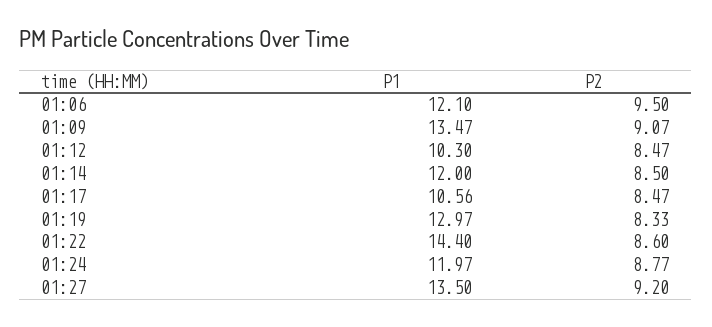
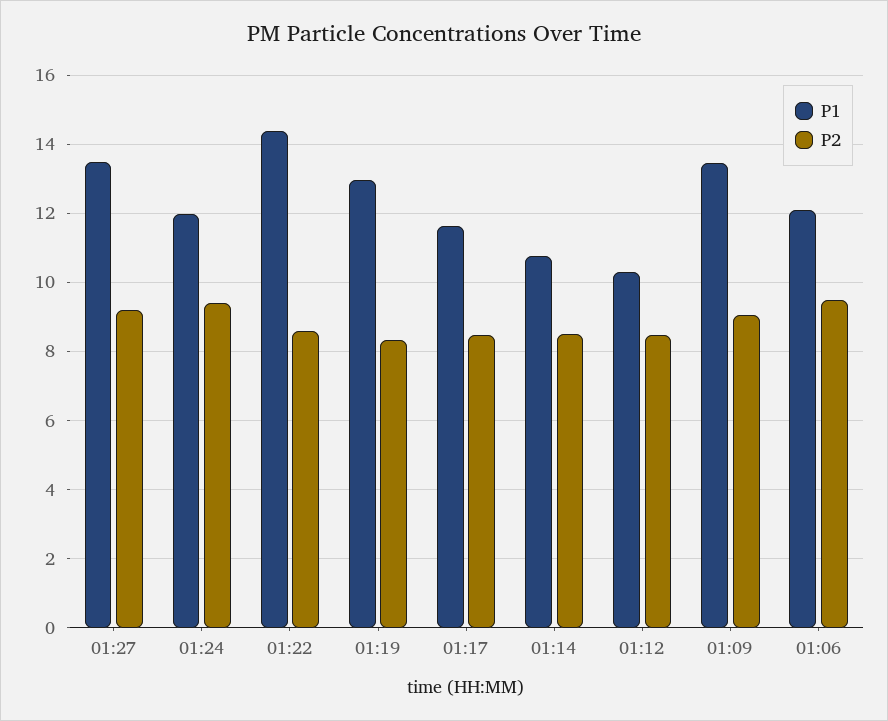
  {
    "P1": {
      "01:06": 12.1,
      "01:09": 13.47,
      "01:12": 10.3,
-     "01:14": 12,
+     "01:14": 10.8,
-     "01:17": 10.56,
+     "01:17": 11.6,
      "01:19": 12.97,
      "01:22": 14.4,
      "01:24": 11.97,
      "01:27": 13.5
    },
    "P2": {
      "01:06": 9.5,
      "01:09": 9.07,
      "01:12": 8.47,
      "01:14": 8.5,
      "01:17": 8.47,
      "01:19": 8.33,
      "01:22": 8.6,
-     "01:24": 8.77,
+     "01:24": 9.4,
      "01:27": 9.2
    }
  }

